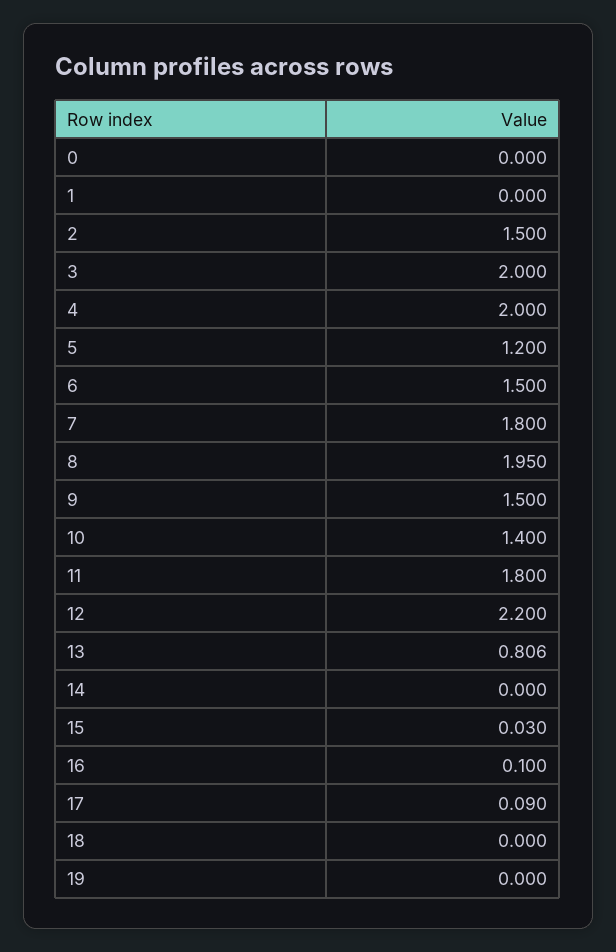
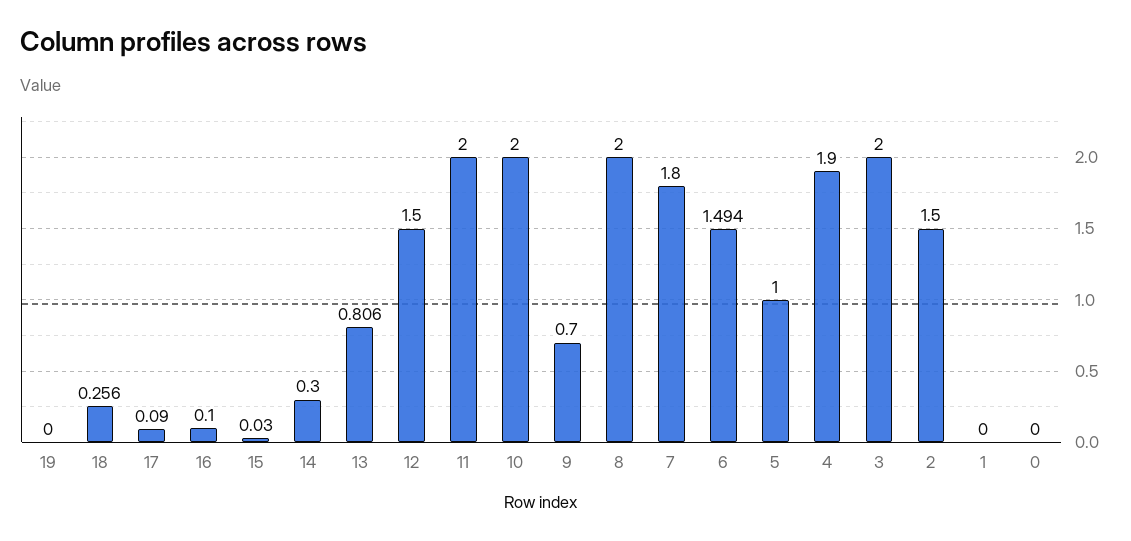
  {
    "0": 0,
    "1": 0,
    "2": 1.5,
    "3": 2,
-   "4": 2,
+   "4": 1.9,
-   "5": 1.2,
+   "5": 1,
-   "6": 1.5,
+   "6": 1.494,
    "7": 1.8,
-   "8": 1.95,
+   "8": 2,
-   "9": 1.5,
+   "9": 0.7,
-   "10": 1.4,
+   "10": 2,
-   "11": 1.8,
+   "11": 2,
-   "12": 2.2,
+   "12": 1.5,
    "13": 0.806,
-   "14": 0,
+   "14": 0.3,
    "15": 0.03,
    "16": 0.1,
    "17": 0.09,
-   "18": 0,
+   "18": 0.256,
    "19": 0
  }

